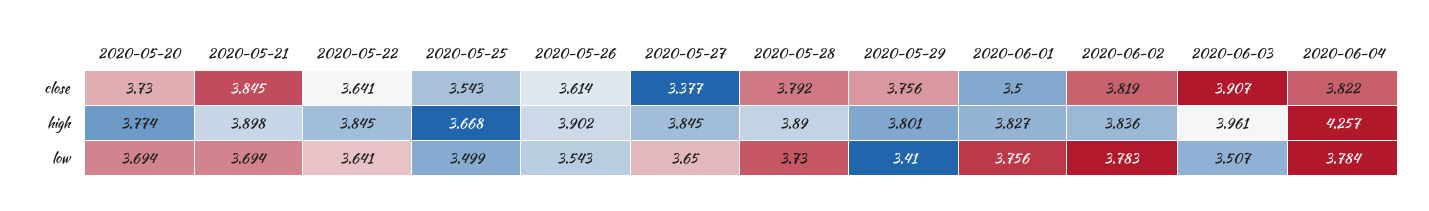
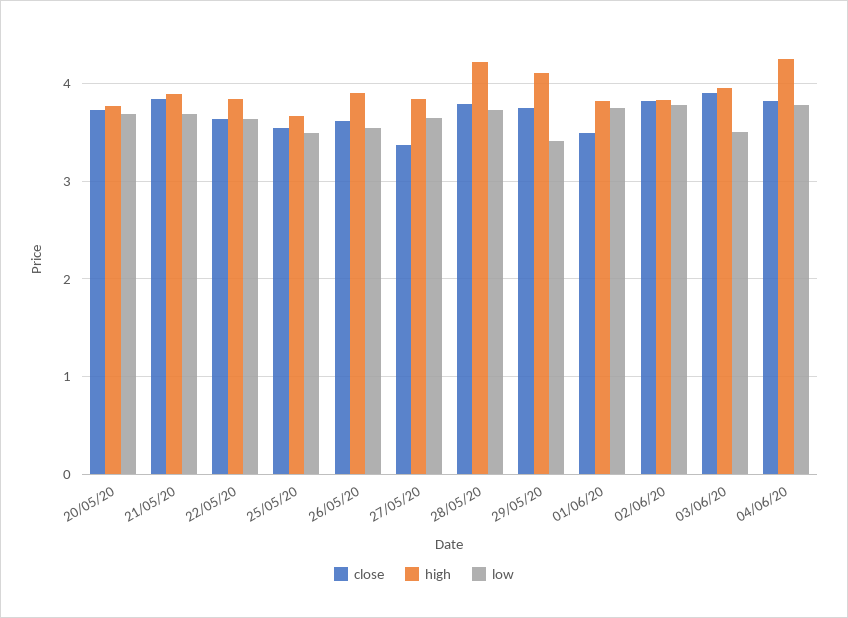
  {
    "close": {
      "2020-05-20": 3.73,
      "2020-05-21": 3.845,
      "2020-05-22": 3.641,
      "2020-05-25": 3.543,
      "2020-05-26": 3.614,
      "2020-05-27": 3.377,
      "2020-05-28": 3.792,
      "2020-05-29": 3.756,
      "2020-06-01": 3.5,
      "2020-06-02": 3.819,
      "2020-06-03": 3.907,
      "2020-06-04": 3.822
    },
    "high": {
      "2020-05-20": 3.774,
      "2020-05-21": 3.898,
      "2020-05-22": 3.845,
      "2020-05-25": 3.668,
      "2020-05-26": 3.902,
      "2020-05-27": 3.845,
-     "2020-05-28": 3.89,
+     "2020-05-28": 4.2,
-     "2020-05-29": 3.801,
+     "2020-05-29": 4.1,
      "2020-06-01": 3.827,
      "2020-06-02": 3.836,
      "2020-06-03": 3.961,
      "2020-06-04": 4.257
    },
    "low": {
      "2020-05-20": 3.694,
      "2020-05-21": 3.694,
      "2020-05-22": 3.641,
      "2020-05-25": 3.499,
      "2020-05-26": 3.543,
      "2020-05-27": 3.65,
      "2020-05-28": 3.73,
      "2020-05-29": 3.41,
      "2020-06-01": 3.756,
      "2020-06-02": 3.783,
      "2020-06-03": 3.507,
      "2020-06-04": 3.784
    }
  }

